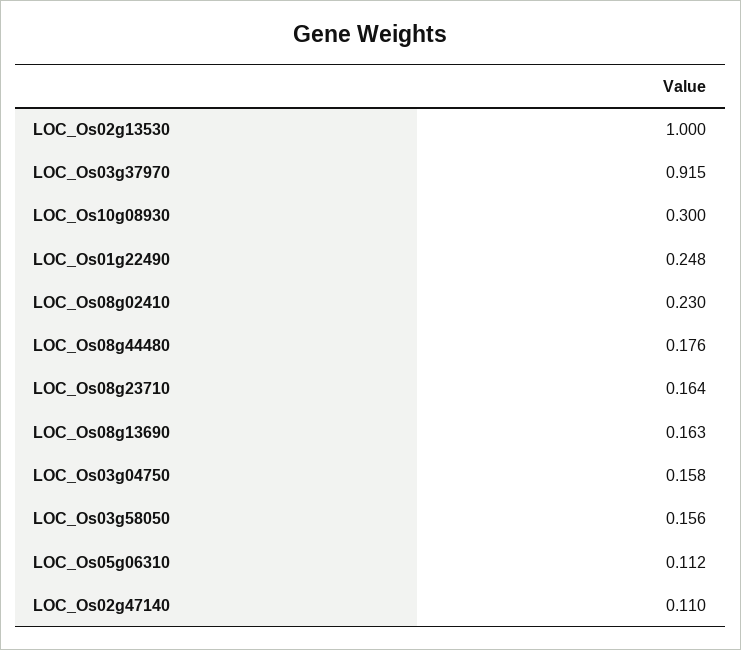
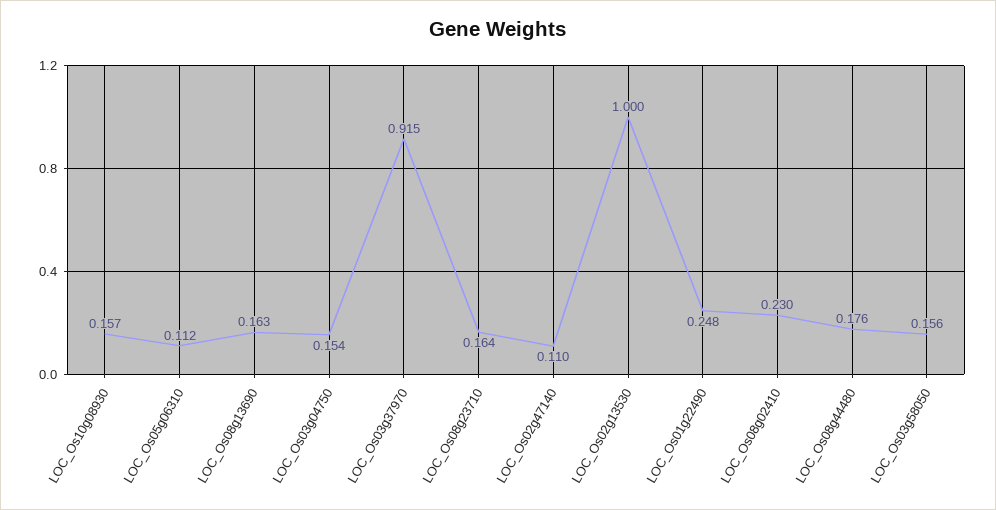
  {
    "LOC_Os02g13530": 1,
    "LOC_Os03g37970": 0.915,
-   "LOC_Os10g08930": 0.3,
+   "LOC_Os10g08930": 0.157,
    "LOC_Os01g22490": 0.248,
    "LOC_Os08g02410": 0.23,
    "LOC_Os08g44480": 0.176,
    "LOC_Os08g23710": 0.164,
    "LOC_Os08g13690": 0.163,
-   "LOC_Os03g04750": 0.158,
+   "LOC_Os03g04750": 0.154,
    "LOC_Os03g58050": 0.156,
    "LOC_Os05g06310": 0.112,
    "LOC_Os02g47140": 0.11
  }

